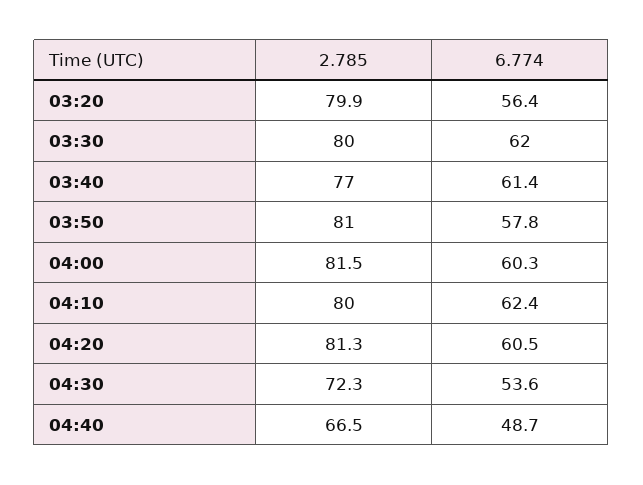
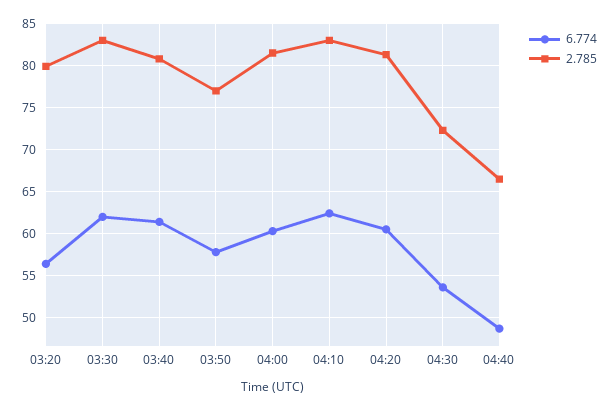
  {
    "2.785": {
      "03:20": 79.9,
-     "03:30": 80,
+     "03:30": 83,
-     "03:40": 77,
+     "03:40": 81,
-     "03:50": 81,
+     "03:50": 77,
      "04:00": 81.5,
-     "04:10": 80,
+     "04:10": 83,
      "04:20": 81.3,
      "04:30": 72.3,
      "04:40": 66.5
    },
    "6.774": {
      "03:20": 56.4,
      "03:30": 62,
      "03:40": 61.4,
      "03:50": 57.8,
      "04:00": 60.3,
      "04:10": 62.4,
      "04:20": 60.5,
      "04:30": 53.6,
      "04:40": 48.7
    }
  }

